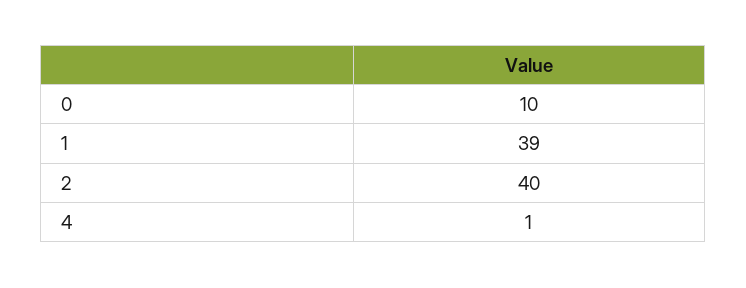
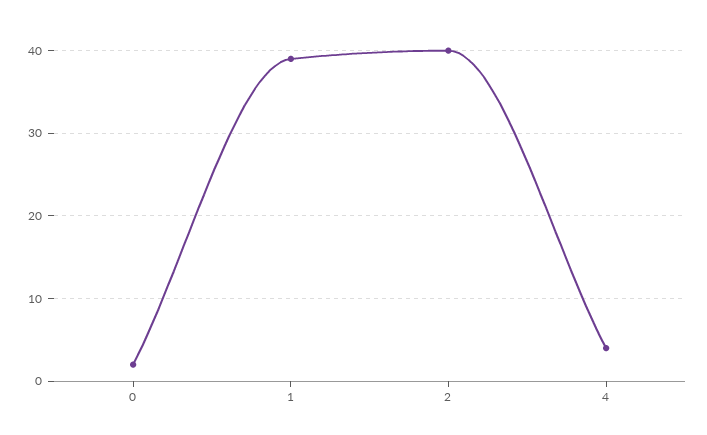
  {
-   "0": 10,
+   "0": 2,
    "1": 39,
    "2": 40,
-   "4": 1
+   "4": 4
  }

